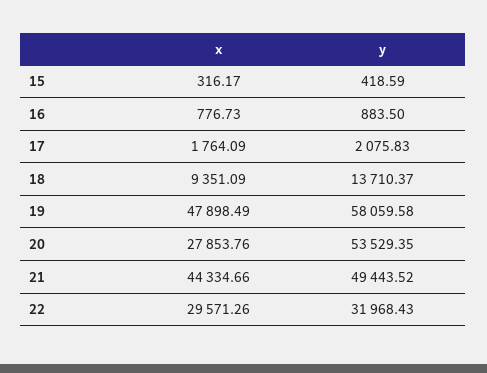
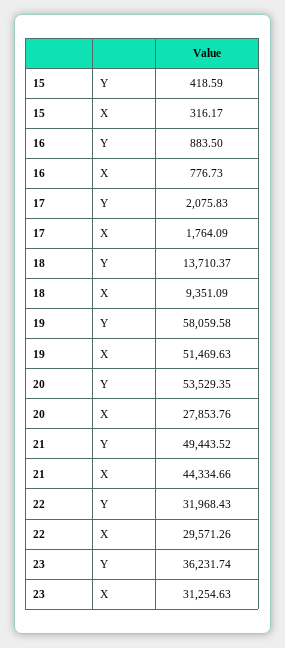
  {
    "x": {
      "15": 316.17,
      "16": 776.73,
      "17": 1764.09,
      "18": 9351.09,
-     "19": 47898.49,
+     "19": 51469.63,
      "20": 27853.76,
      "21": 44334.66,
-     "22": 29571.26
+     "22": 29571.26,
+     "23": 31254.63
    },
    "y": {
      "15": 418.59,
      "16": 883.5,
      "17": 2075.83,
      "18": 13710.37,
      "19": 58059.58,
      "20": 53529.35,
      "21": 49443.52,
-     "22": 31968.43
+     "22": 31968.43,
+     "23": 36231.74
    }
  }

